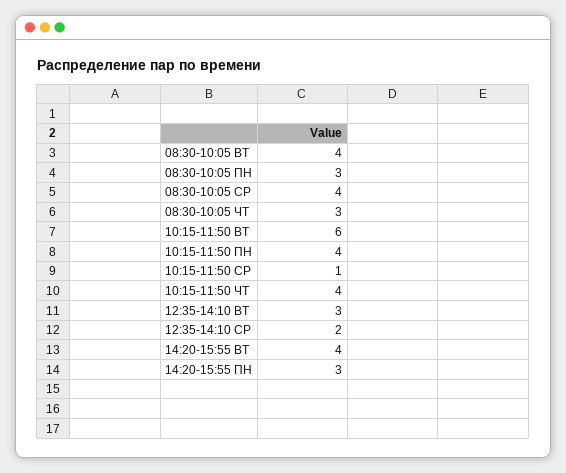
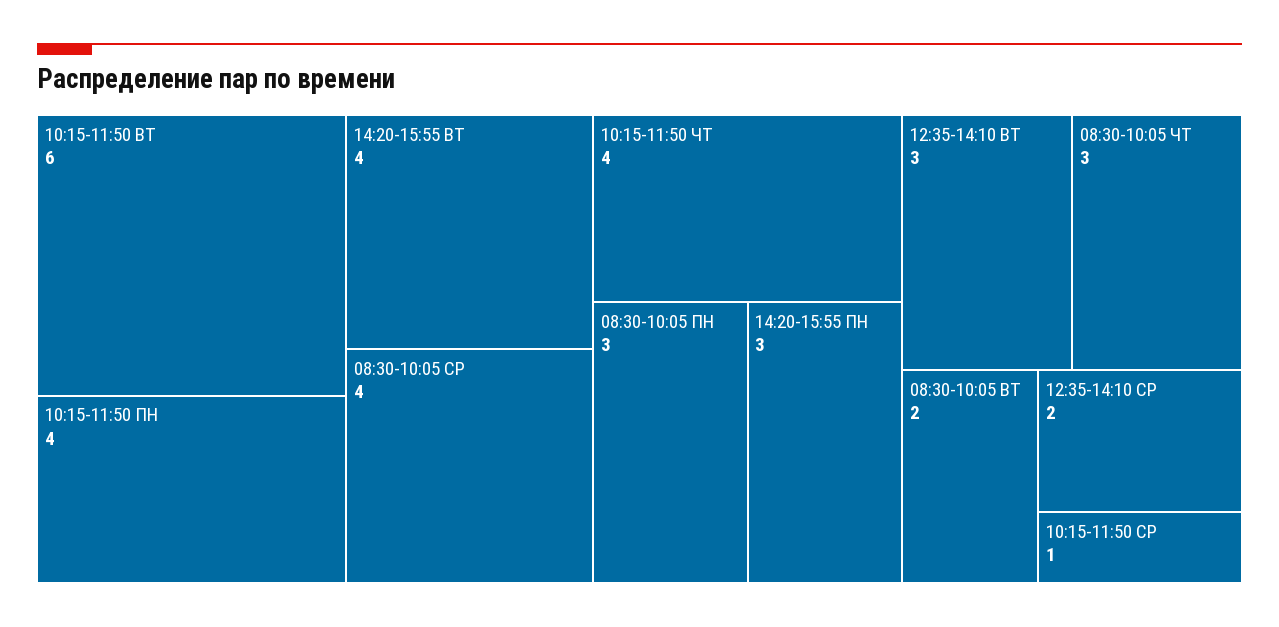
  {
-   "08:30-10:05 ВТ": 4,
+   "08:30-10:05 ВТ": 2,
    "08:30-10:05 ПН": 3,
    "08:30-10:05 СР": 4,
    "08:30-10:05 ЧТ": 3,
    "10:15-11:50 ВТ": 6,
    "10:15-11:50 ПН": 4,
    "10:15-11:50 СР": 1,
    "10:15-11:50 ЧТ": 4,
    "12:35-14:10 ВТ": 3,
    "12:35-14:10 СР": 2,
    "14:20-15:55 ВТ": 4,
    "14:20-15:55 ПН": 3
  }

